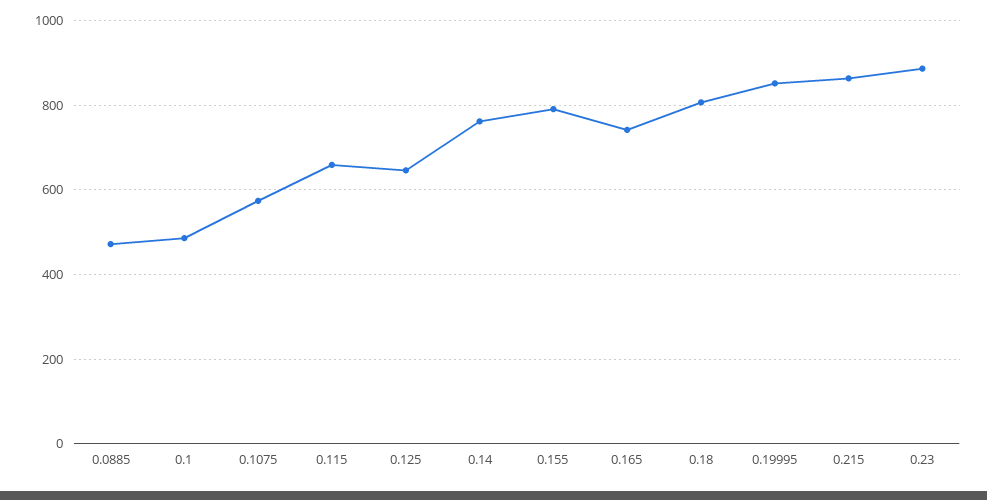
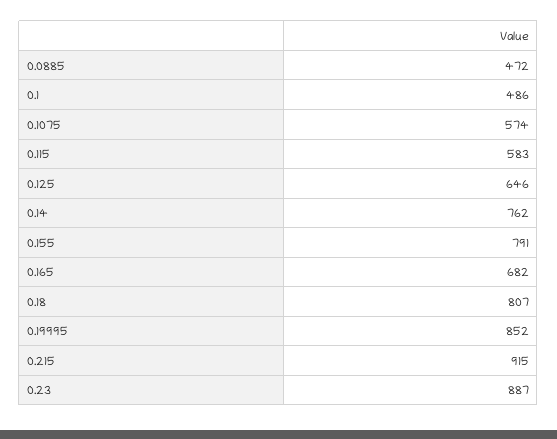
  {
    "0.0885": 472,
    "0.1": 486,
    "0.1075": 574,
-   "0.115": 660,
+   "0.115": 583,
    "0.125": 646,
    "0.14": 762,
    "0.155": 791,
-   "0.165": 740,
+   "0.165": 682,
    "0.18": 807,
    "0.19995": 852,
-   "0.215": 860,
+   "0.215": 915,
    "0.23": 887
  }

